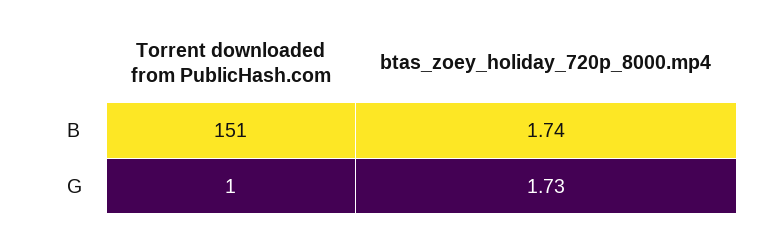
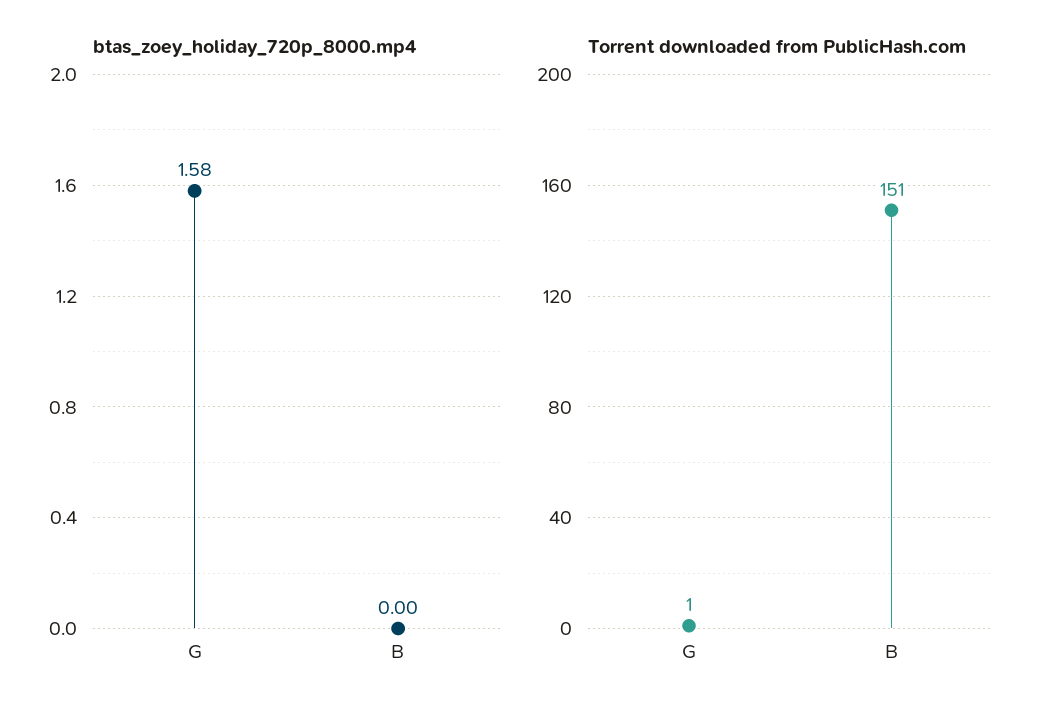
  {
    "Torrent downloaded from PublicHash.com": {
      "B": 151,
      "G": 1
    },
    "btas_zoey_holiday_720p_8000.mp4": {
-     "B": 1.74,
+     "B": 0,
-     "G": 1.73
+     "G": 1.58
    }
  }

